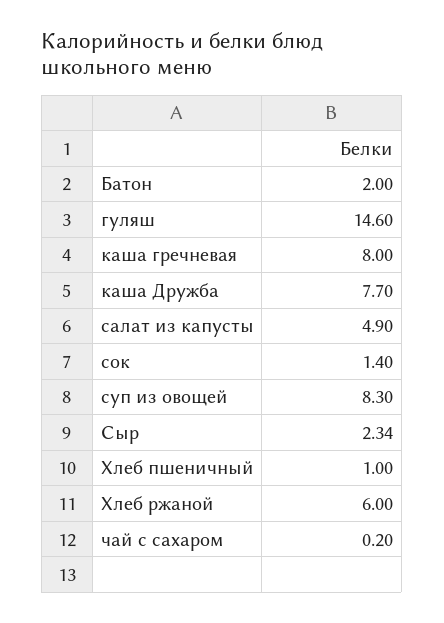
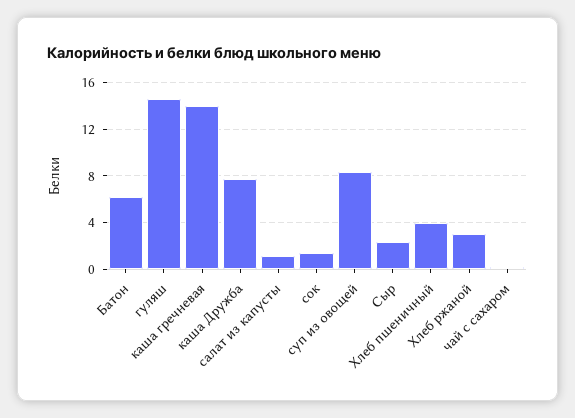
  {
-   "Батон": 2,
+   "Батон": 6,
    "гуляш": 14.6,
-   "каша гречневая": 8,
+   "каша гречневая": 14,
    "каша Дружба": 7.7,
-   "салат из капусты": 4.9,
+   "салат из капусты": 1,
    "сок": 1.4,
    "суп из овощей": 8.3,
    "Сыр": 2.34,
-   "Хлеб пшеничный": 1,
+   "Хлеб пшеничный": 4,
-   "Хлеб ржаной": 6,
+   "Хлеб ржаной": 3,
    "чай с сахаром": 0.2
  }

